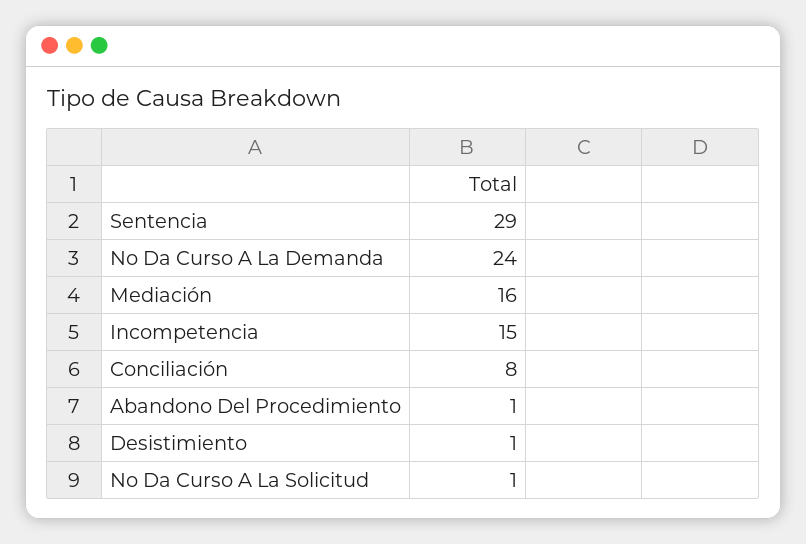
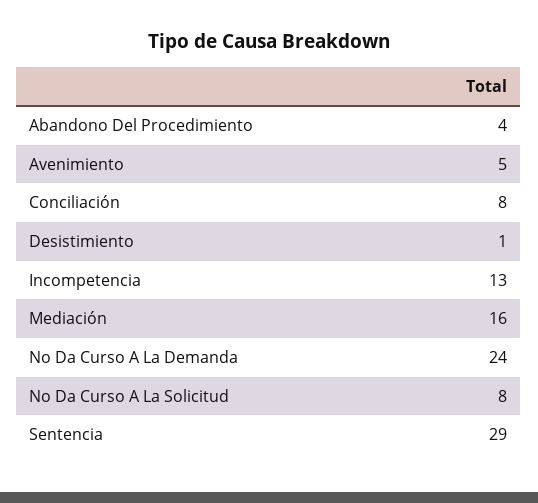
  {
    "Sentencia": 29,
    "No Da Curso A La Demanda": 24,
    "Mediación": 16,
-   "Incompetencia": 15,
+   "Incompetencia": 13,
    "Conciliación": 8,
-   "Abandono Del Procedimiento": 1,
+   "Abandono Del Procedimiento": 4,
    "Desistimiento": 1,
-   "No Da Curso A La Solicitud": 1
+   "No Da Curso A La Solicitud": 8,
+   "Avenimiento": 5
  }

